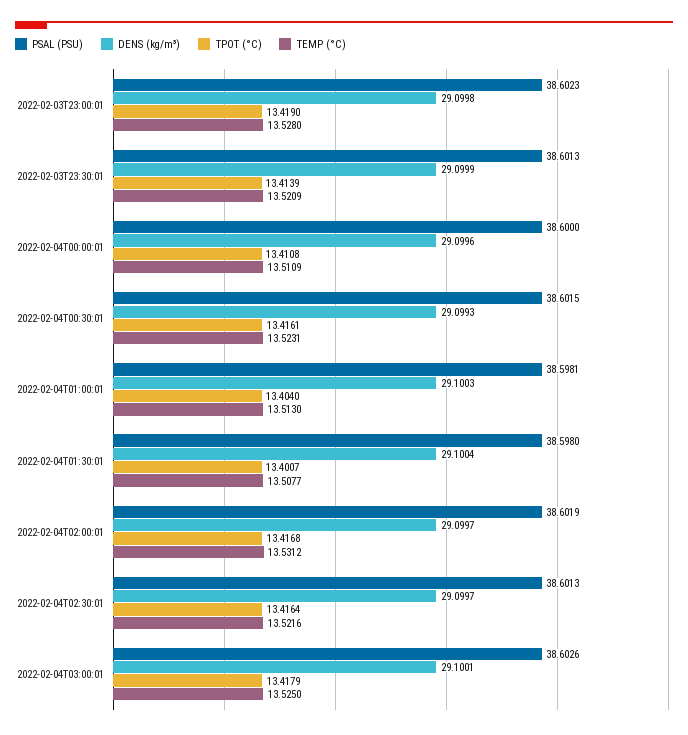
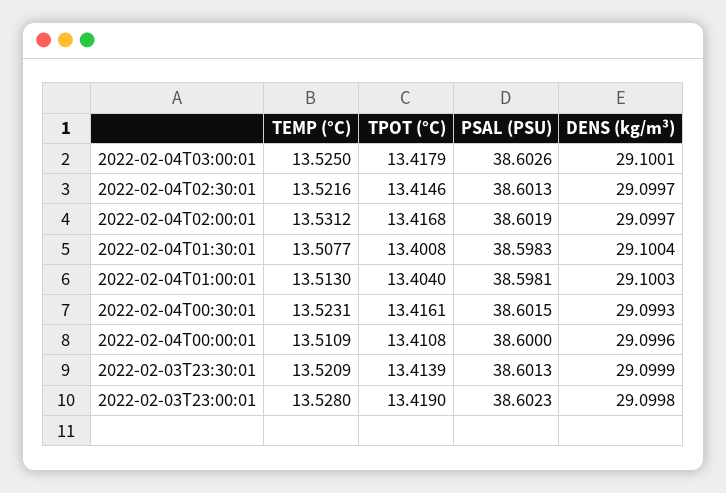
  {
    "PSAL (PSU)": {
      "2022-02-03T23:00:01": 38.6023,
      "2022-02-03T23:30:01": 38.6013,
      "2022-02-04T00:00:01": 38.6,
      "2022-02-04T00:30:01": 38.6015,
      "2022-02-04T01:00:01": 38.5981,
-     "2022-02-04T01:30:01": 38.598,
+     "2022-02-04T01:30:01": 38.5983,
      "2022-02-04T02:00:01": 38.6019,
      "2022-02-04T02:30:01": 38.6013,
      "2022-02-04T03:00:01": 38.6026
    },
    "DENS (kg/m³)": {
      "2022-02-03T23:00:01": 29.0998,
      "2022-02-03T23:30:01": 29.0999,
      "2022-02-04T00:00:01": 29.0996,
      "2022-02-04T00:30:01": 29.0993,
      "2022-02-04T01:00:01": 29.1003,
      "2022-02-04T01:30:01": 29.1004,
      "2022-02-04T02:00:01": 29.0997,
      "2022-02-04T02:30:01": 29.0997,
      "2022-02-04T03:00:01": 29.1001
    },
    "TPOT (°C)": {
      "2022-02-03T23:00:01": 13.419,
      "2022-02-03T23:30:01": 13.4139,
      "2022-02-04T00:00:01": 13.4108,
      "2022-02-04T00:30:01": 13.4161,
      "2022-02-04T01:00:01": 13.404,
-     "2022-02-04T01:30:01": 13.4007,
+     "2022-02-04T01:30:01": 13.4008,
      "2022-02-04T02:00:01": 13.4168,
-     "2022-02-04T02:30:01": 13.4164,
+     "2022-02-04T02:30:01": 13.4146,
      "2022-02-04T03:00:01": 13.4179
    },
    "TEMP (°C)": {
      "2022-02-03T23:00:01": 13.528,
      "2022-02-03T23:30:01": 13.5209,
      "2022-02-04T00:00:01": 13.5109,
      "2022-02-04T00:30:01": 13.5231,
      "2022-02-04T01:00:01": 13.513,
      "2022-02-04T01:30:01": 13.5077,
      "2022-02-04T02:00:01": 13.5312,
      "2022-02-04T02:30:01": 13.5216,
      "2022-02-04T03:00:01": 13.525
    }
  }

